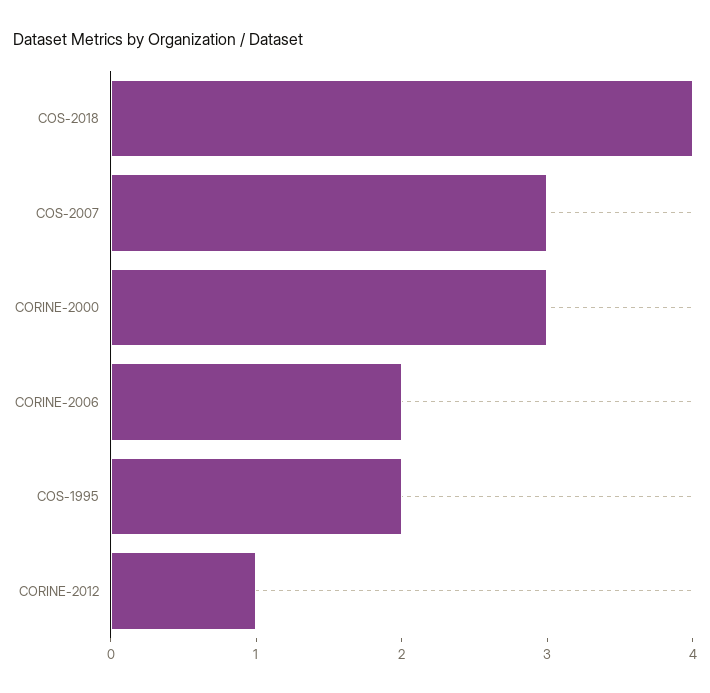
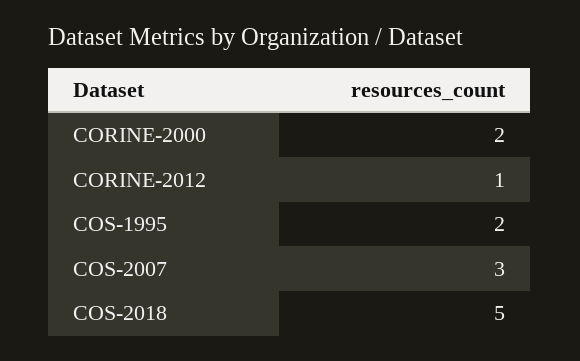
  {
-   "COS-2018": 4,
+   "COS-2018": 5,
    "COS-2007": 3,
-   "CORINE-2000": 3,
+   "CORINE-2000": 2,
-   "CORINE-2006": 2,
    "COS-1995": 2,
    "CORINE-2012": 1
  }

